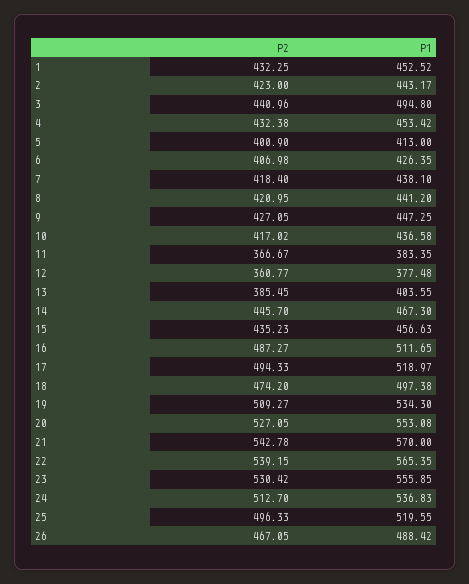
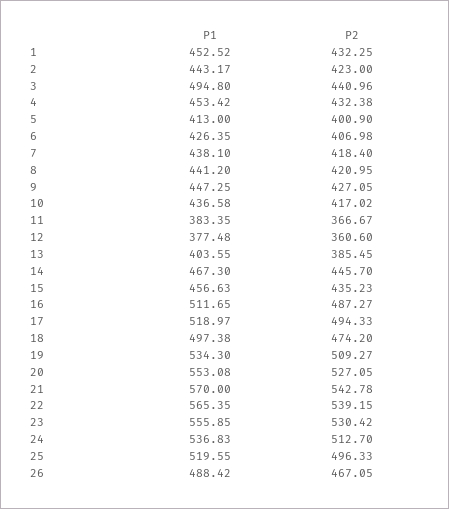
  {
    "P2": {
      "1": 432.25,
      "2": 423,
      "3": 440.96,
      "4": 432.38,
      "5": 400.9,
      "6": 406.98,
      "7": 418.4,
      "8": 420.95,
      "9": 427.05,
      "10": 417.02,
      "11": 366.67,
-     "12": 360.77,
+     "12": 360.6,
      "13": 385.45,
      "14": 445.7,
      "15": 435.23,
      "16": 487.27,
      "17": 494.33,
      "18": 474.2,
      "19": 509.27,
      "20": 527.05,
      "21": 542.78,
      "22": 539.15,
      "23": 530.42,
      "24": 512.7,
      "25": 496.33,
      "26": 467.05
    },
    "P1": {
      "1": 452.52,
      "2": 443.17,
      "3": 494.8,
      "4": 453.42,
      "5": 413,
      "6": 426.35,
      "7": 438.1,
      "8": 441.2,
      "9": 447.25,
      "10": 436.58,
      "11": 383.35,
      "12": 377.48,
      "13": 403.55,
      "14": 467.3,
      "15": 456.63,
      "16": 511.65,
      "17": 518.97,
      "18": 497.38,
      "19": 534.3,
      "20": 553.08,
      "21": 570,
      "22": 565.35,
      "23": 555.85,
      "24": 536.83,
      "25": 519.55,
      "26": 488.42
    }
  }

